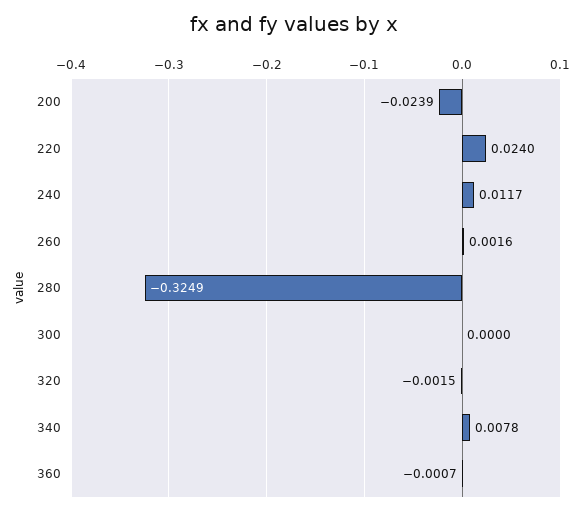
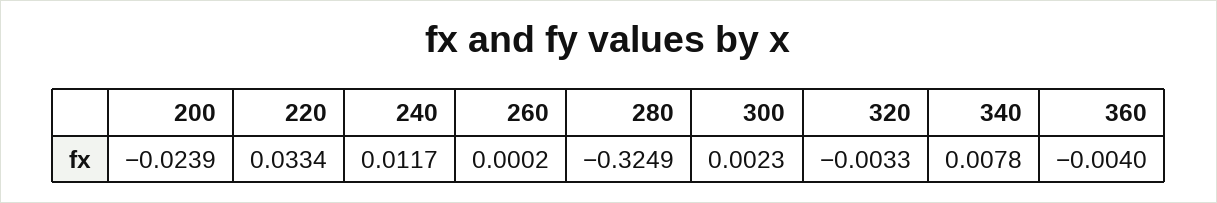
  {
    "200": -0.0239,
-   "220": 0.024,
+   "220": 0.0334,
    "240": 0.0117,
-   "260": 0.0016,
+   "260": 0.0002,
    "280": -0.3249,
-   "300": 0,
+   "300": 0.0023,
-   "320": -0.0015,
+   "320": -0.0033,
    "340": 0.0078,
-   "360": -0.0007
+   "360": -0.004
  }

